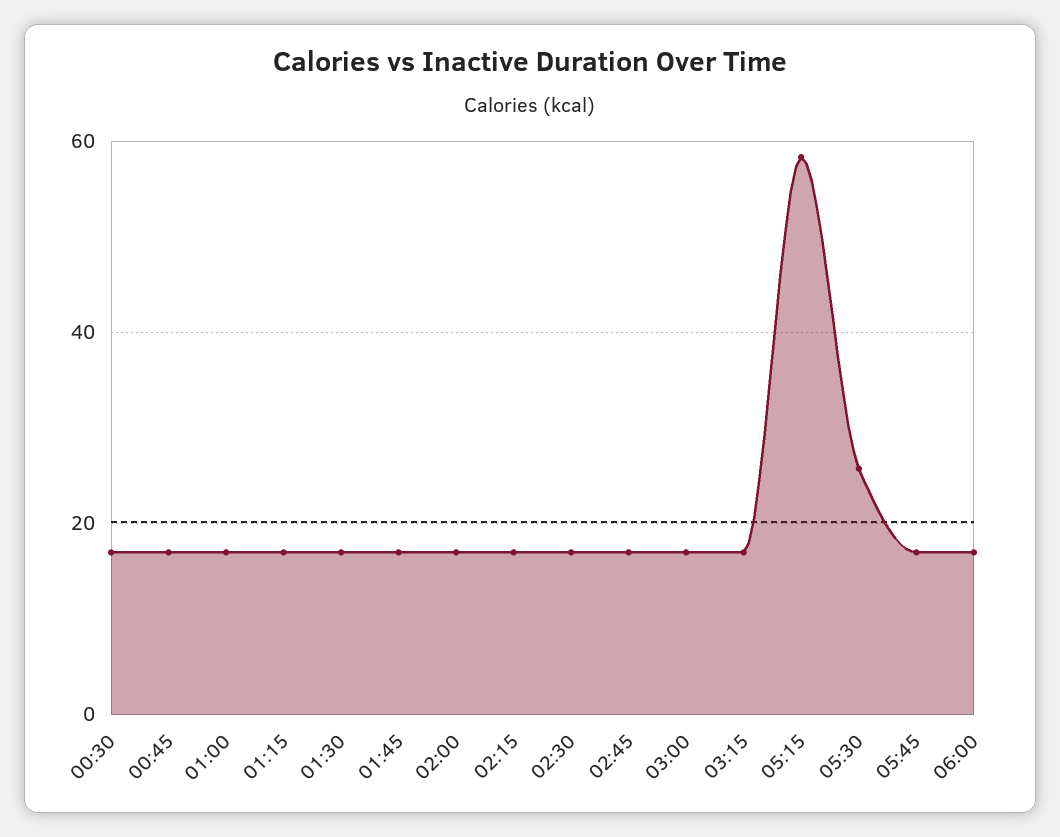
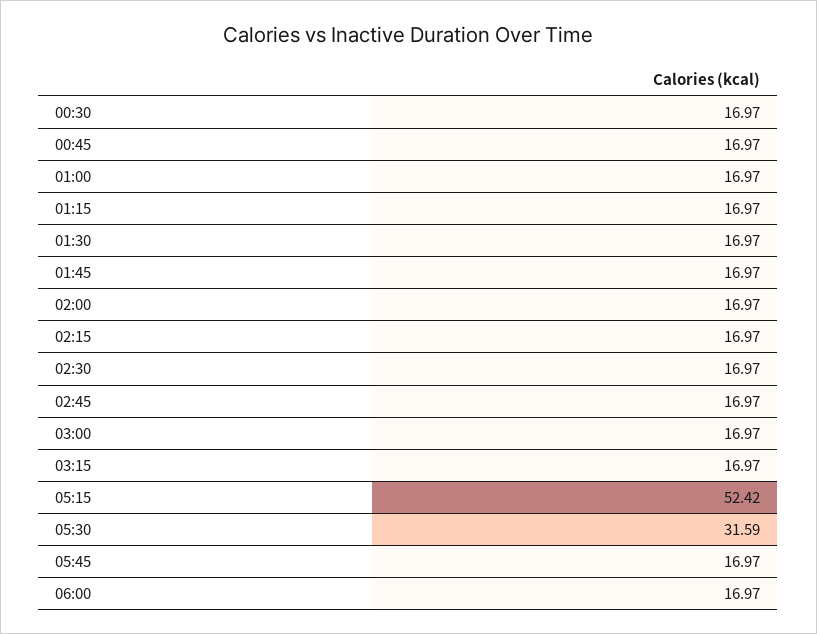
  {
    "00:30": 16.97,
    "00:45": 16.97,
    "01:00": 16.97,
    "01:15": 16.97,
    "01:30": 16.97,
    "01:45": 16.97,
    "02:00": 16.97,
    "02:15": 16.97,
    "02:30": 16.97,
    "02:45": 16.97,
    "03:00": 16.97,
    "03:15": 16.97,
-   "05:15": 58,
+   "05:15": 52.42,
-   "05:30": 26,
+   "05:30": 31.59,
    "05:45": 16.97,
    "06:00": 16.97
  }

